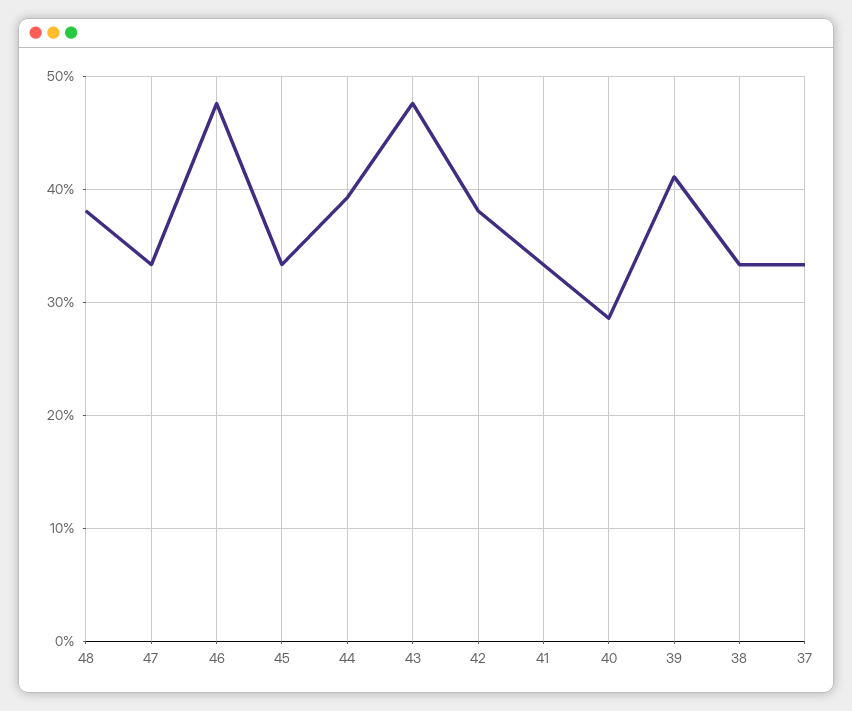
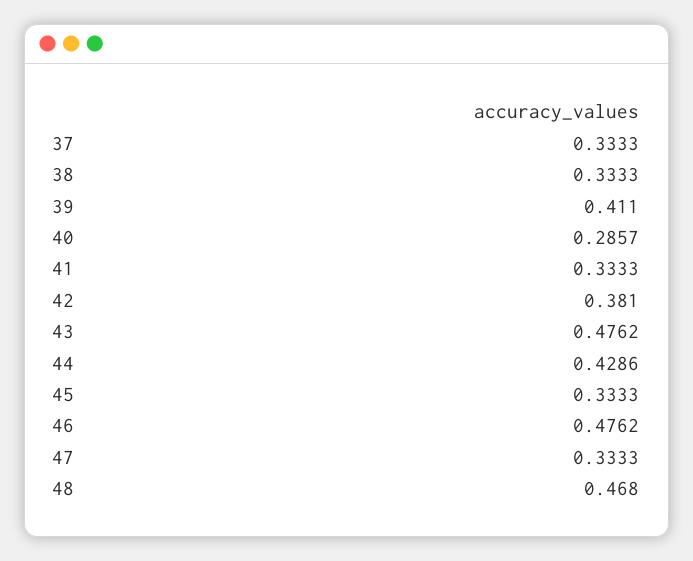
  {
-   "48": 0.38,
+   "48": 0.468,
    "47": 0.3333,
    "46": 0.4762,
    "45": 0.3333,
-   "44": 0.39,
+   "44": 0.4286,
    "43": 0.4762,
    "42": 0.381,
    "41": 0.3333,
    "40": 0.2857,
    "39": 0.411,
    "38": 0.3333,
    "37": 0.3333
  }

